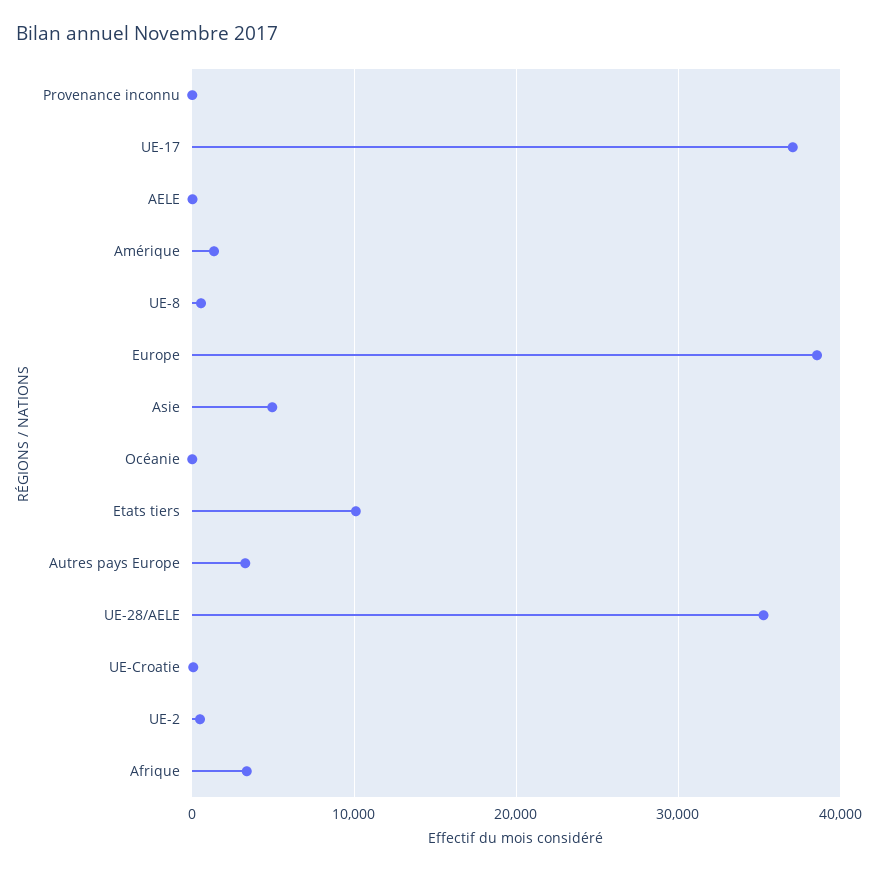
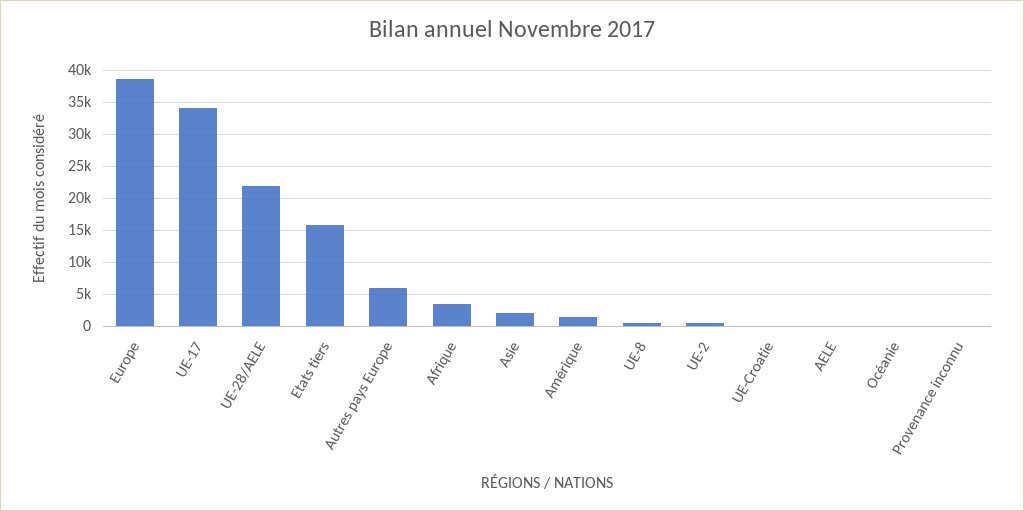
  {
    "Provenance inconnu": 0,
-   "UE-17": 37000,
+   "UE-17": 34000,
    "AELE": 0,
    "Amérique": 1000,
    "UE-8": 1000,
    "Europe": 39000,
-   "Asie": 5000,
+   "Asie": 2000,
    "Océanie": 0,
-   "Etats tiers": 10000,
+   "Etats tiers": 16000,
-   "Autres pays Europe": 3000,
+   "Autres pays Europe": 6000,
-   "UE-28/AELE": 35000,
+   "UE-28/AELE": 22000,
    "UE-Croatie": 0,
    "UE-2": 1000,
    "Afrique": 3000
  }

